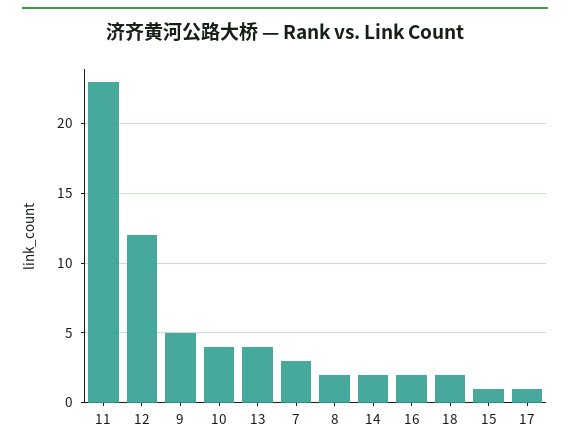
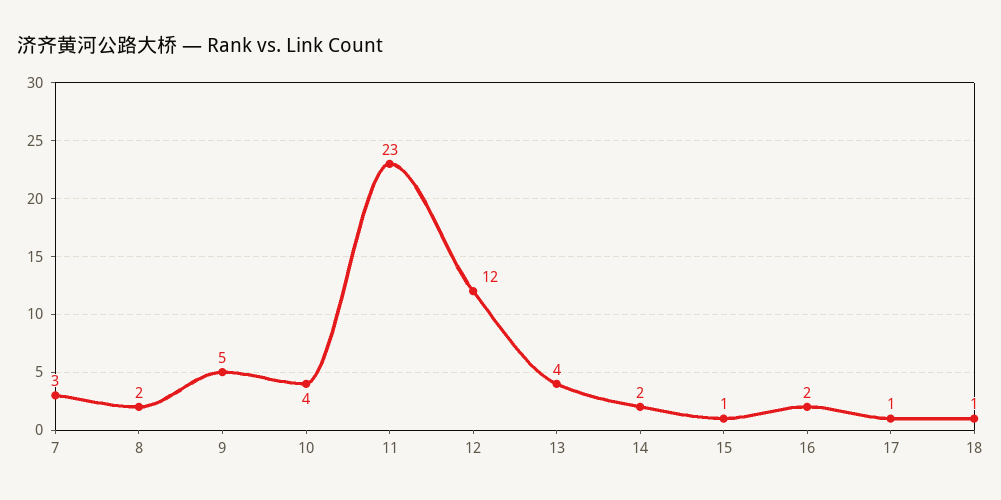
  {
    "11": 23,
    "12": 12,
    "9": 5,
    "10": 4,
    "13": 4,
    "7": 3,
    "8": 2,
    "14": 2,
    "16": 2,
-   "18": 2,
+   "18": 1,
    "15": 1,
    "17": 1
  }

